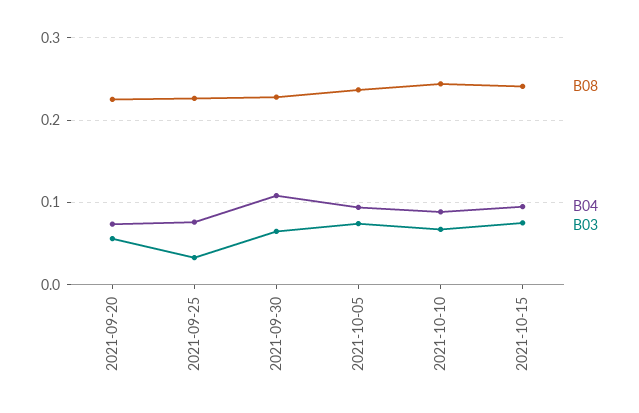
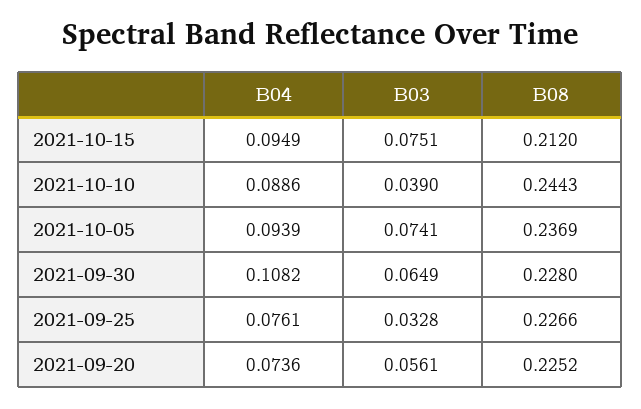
  {
    "B08": {
      "2021-09-20": 0.2252,
      "2021-09-25": 0.2266,
      "2021-09-30": 0.228,
      "2021-10-05": 0.2369,
      "2021-10-10": 0.2443,
-     "2021-10-15": 0.24
+     "2021-10-15": 0.212
    },
    "B04": {
      "2021-09-20": 0.0736,
      "2021-09-25": 0.0761,
      "2021-09-30": 0.1082,
      "2021-10-05": 0.0939,
      "2021-10-10": 0.0886,
      "2021-10-15": 0.0949
    },
    "B03": {
      "2021-09-20": 0.0561,
      "2021-09-25": 0.0328,
      "2021-09-30": 0.0649,
      "2021-10-05": 0.0741,
-     "2021-10-10": 0.07,
+     "2021-10-10": 0.039,
      "2021-10-15": 0.0751
    }
  }

